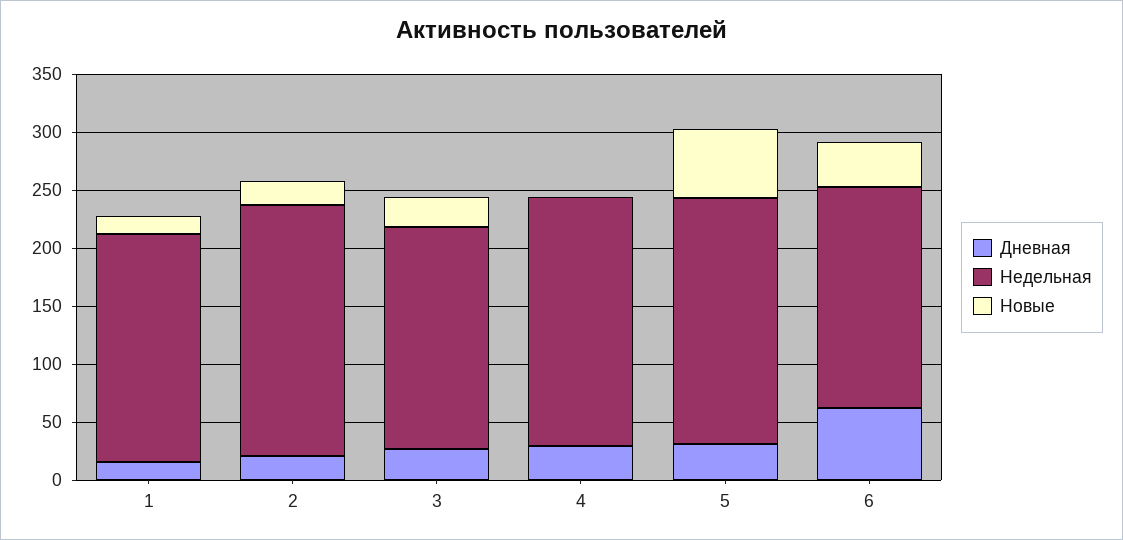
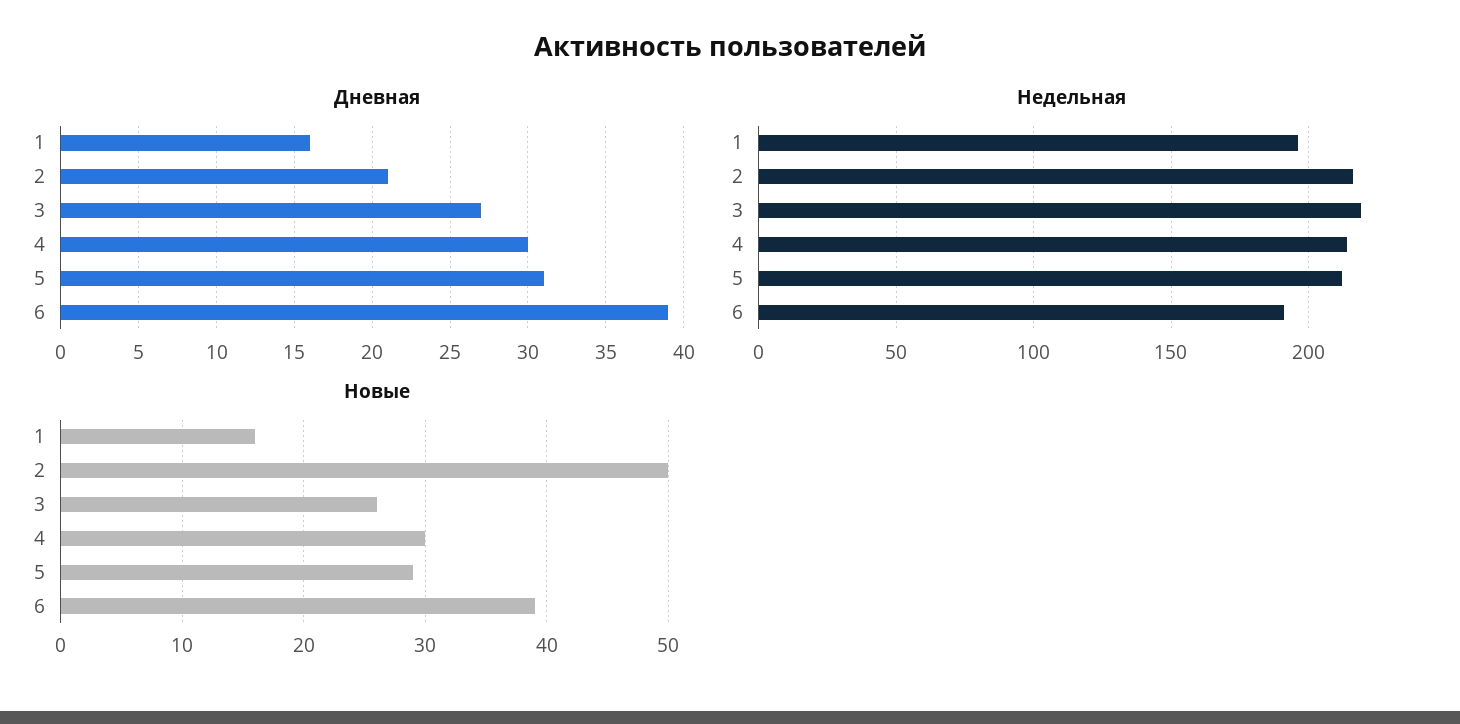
  {
    "Дневная": {
      "1": 16,
      "2": 21,
      "3": 27,
      "4": 30,
      "5": 31,
-     "6": 60
+     "6": 39
    },
    "Недельная": {
      "1": 195,
      "2": 215,
-     "3": 190,
+     "3": 220,
      "4": 215,
      "5": 210,
      "6": 190
    },
    "Новые": {
      "1": 16,
-     "2": 20,
+     "2": 50,
      "3": 26,
-     "4": 0,
+     "4": 30,
-     "5": 60,
+     "5": 29,
      "6": 39
    }
  }

